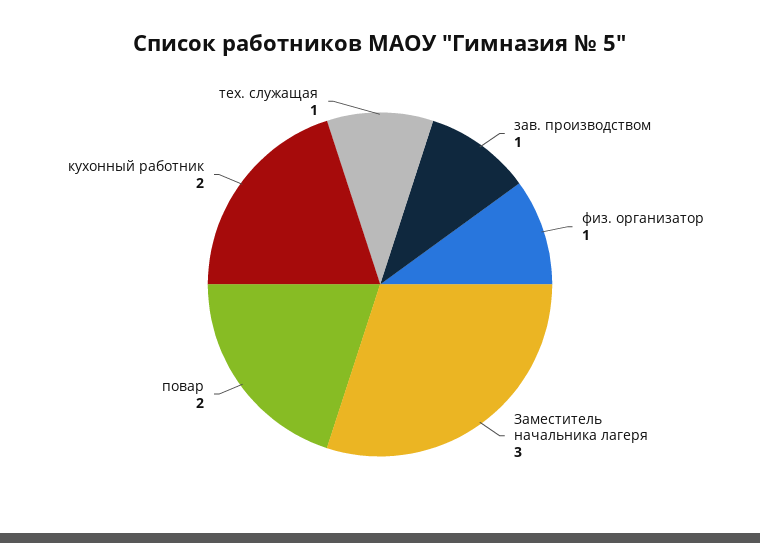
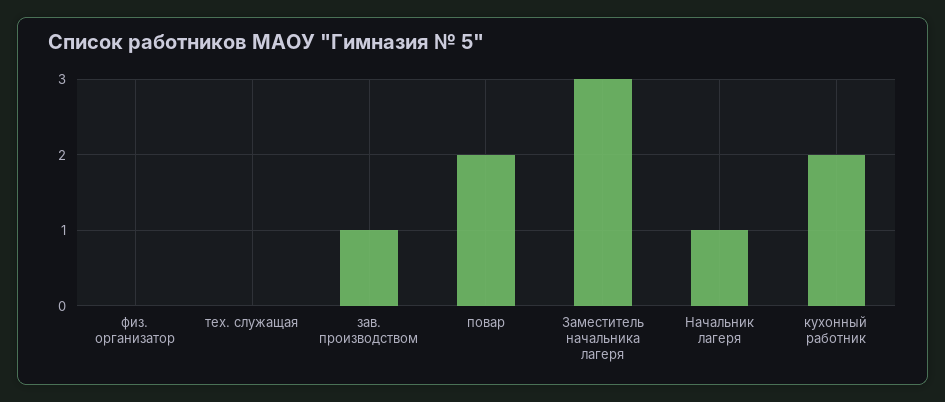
  {
    "зав. производством": 1,
-   "физ. организатор": 1,
+   "физ. организатор": 0,
    "Заместитель начальника лагеря": 3,
    "повар": 2,
    "кухонный работник": 2,
-   "тех. служащая": 1
+   "тех. служащая": 0,
+   "Начальник лагеря": 1
  }

